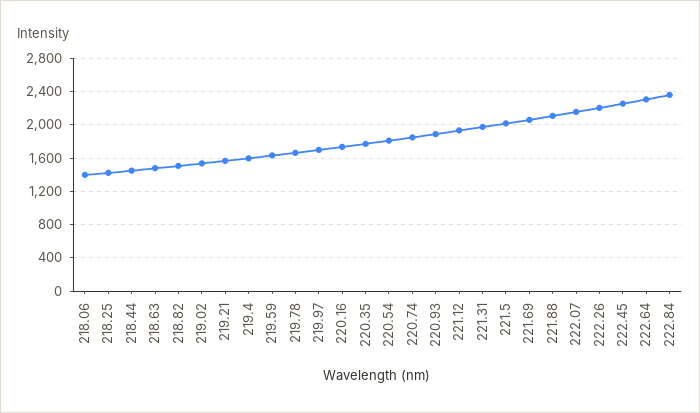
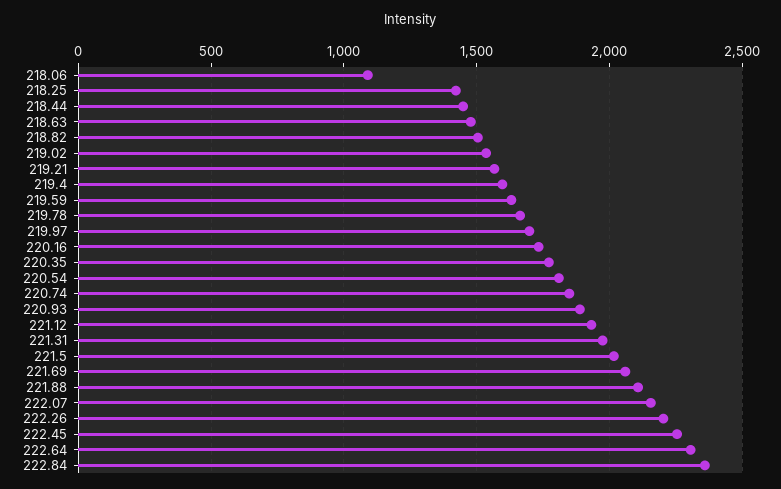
  {
-   "218.06": 1400,
+   "218.06": 1100,
    "218.25": 1400,
    "218.44": 1450,
    "218.63": 1500,
    "218.82": 1500,
    "219.02": 1550,
    "219.21": 1550,
    "219.4": 1600,
    "219.59": 1650,
    "219.78": 1650,
    "219.97": 1700,
    "220.16": 1750,
    "220.35": 1750,
    "220.54": 1800,
    "220.74": 1850,
    "220.93": 1900,
    "221.12": 1950,
    "221.31": 2000,
    "221.5": 2000,
    "221.69": 2050,
    "221.88": 2100,
    "222.07": 2150,
    "222.26": 2200,
    "222.45": 2250,
    "222.64": 2300,
    "222.84": 2350
  }

